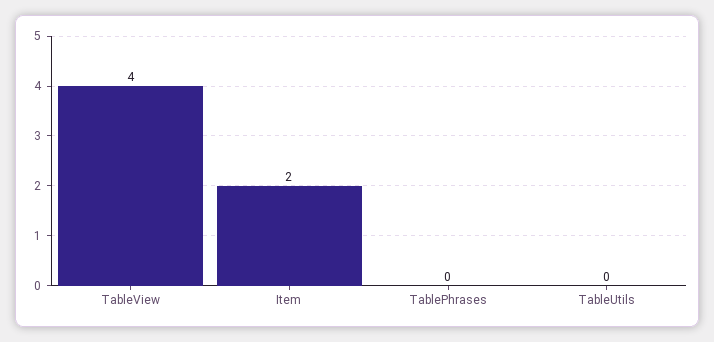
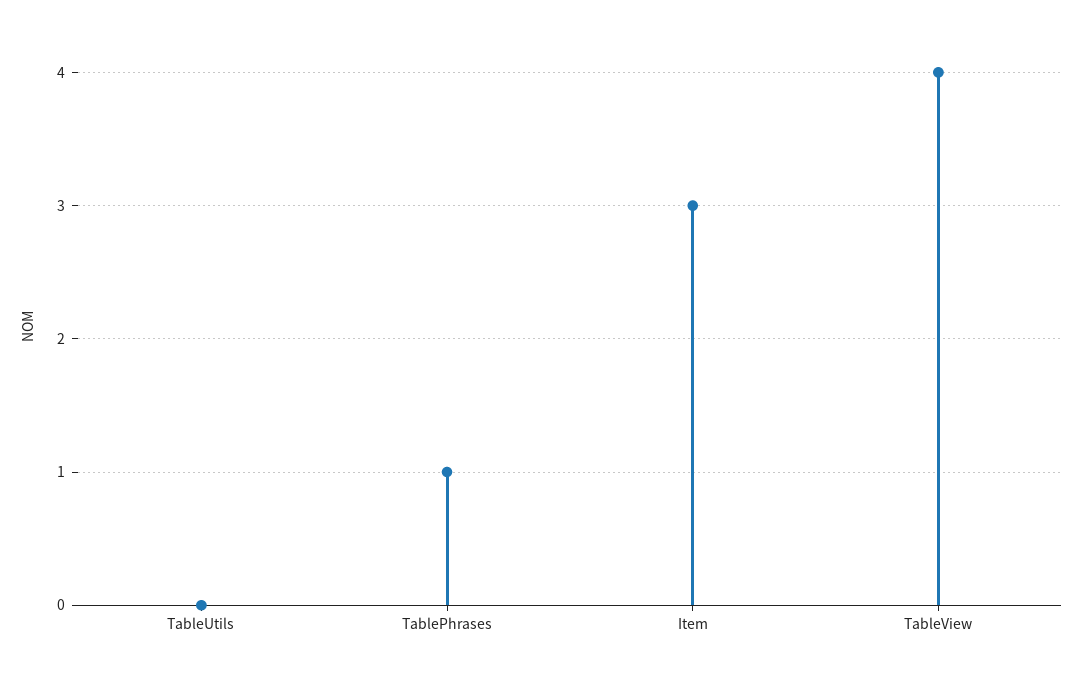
  {
    "TableView": 4,
-   "Item": 2,
+   "Item": 3,
-   "TablePhrases": 0,
+   "TablePhrases": 1,
    "TableUtils": 0
  }

